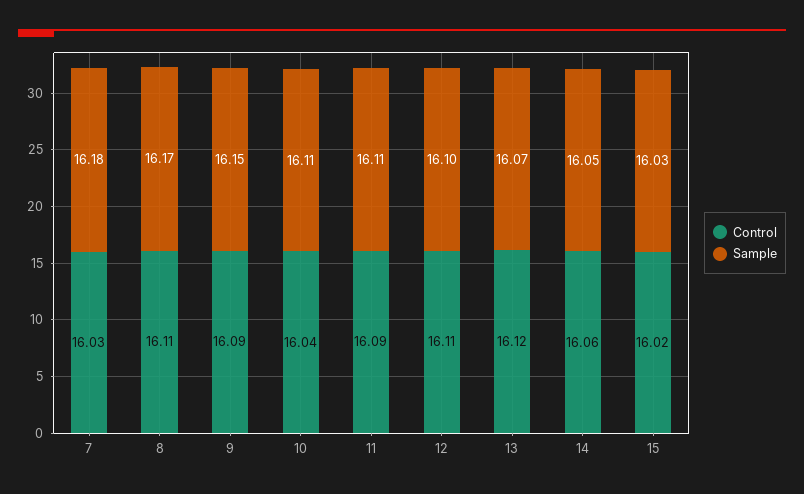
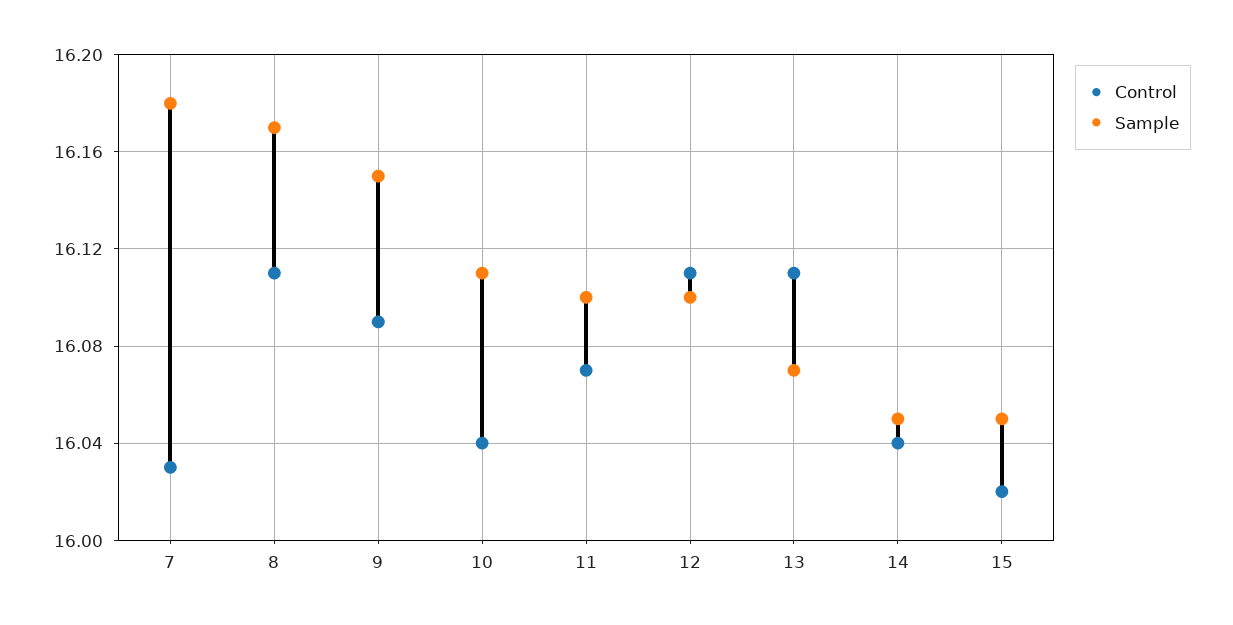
  {
    "Control": {
      "7": 16.03,
      "8": 16.11,
      "9": 16.09,
      "10": 16.04,
-     "11": 16.09,
+     "11": 16.07,
      "12": 16.11,
-     "13": 16.12,
+     "13": 16.11,
-     "14": 16.06,
+     "14": 16.04,
      "15": 16.02
    },
    "Sample": {
      "7": 16.18,
      "8": 16.17,
      "9": 16.15,
      "10": 16.11,
-     "11": 16.11,
+     "11": 16.1,
      "12": 16.1,
      "13": 16.07,
      "14": 16.05,
-     "15": 16.03
+     "15": 16.05
    }
  }

